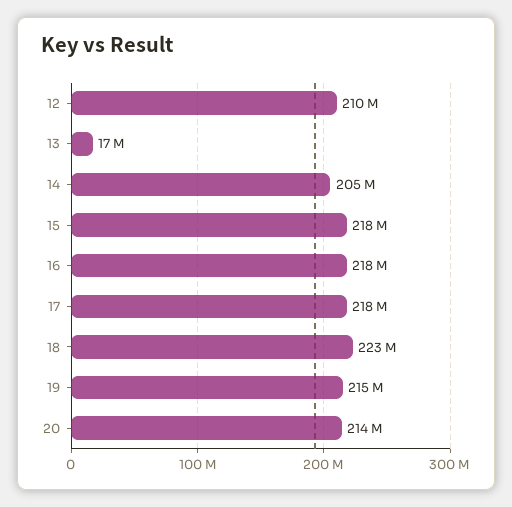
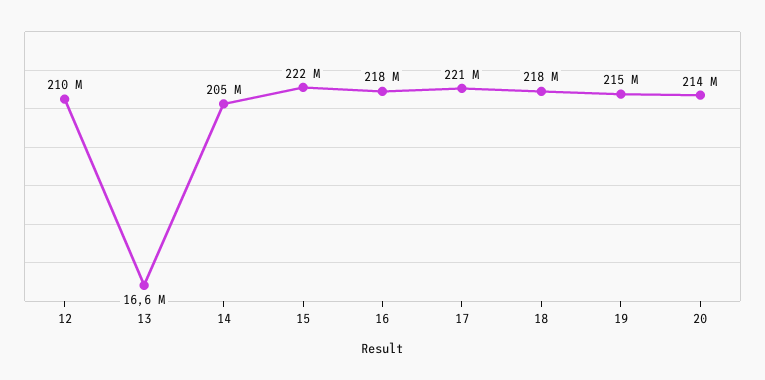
  {
    "12": 210000000,
    "13": 16600000,
    "14": 205000000,
-   "15": 218000000,
+   "15": 222000000,
    "16": 218000000,
-   "17": 218000000,
+   "17": 221000000,
-   "18": 223000000,
+   "18": 218000000,
    "19": 215000000,
    "20": 214000000
  }

